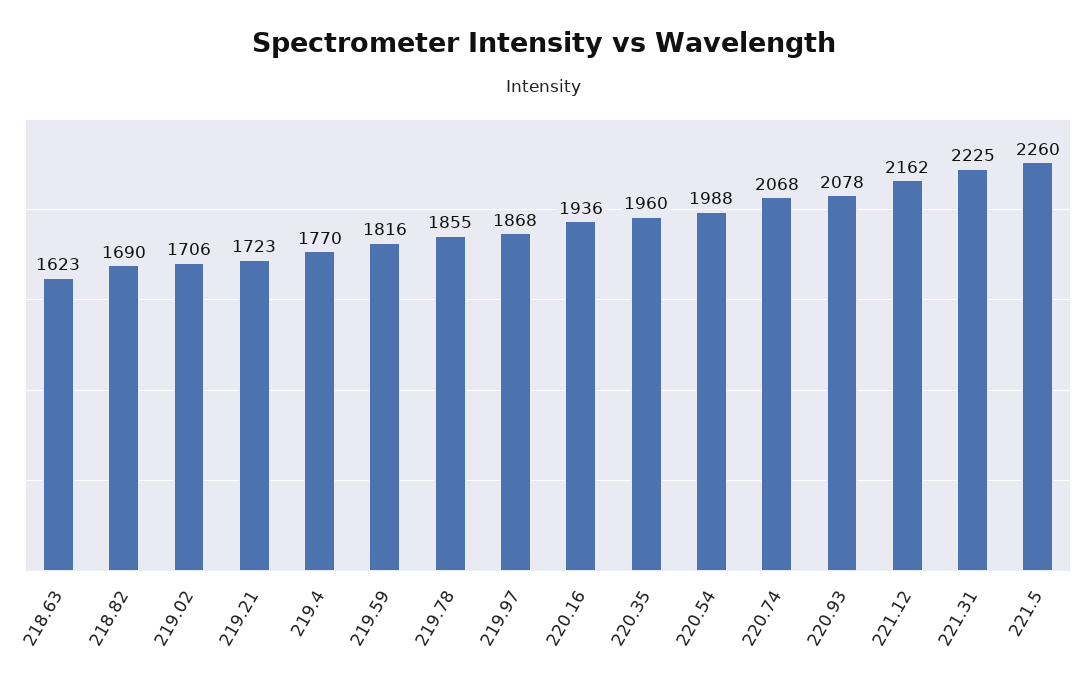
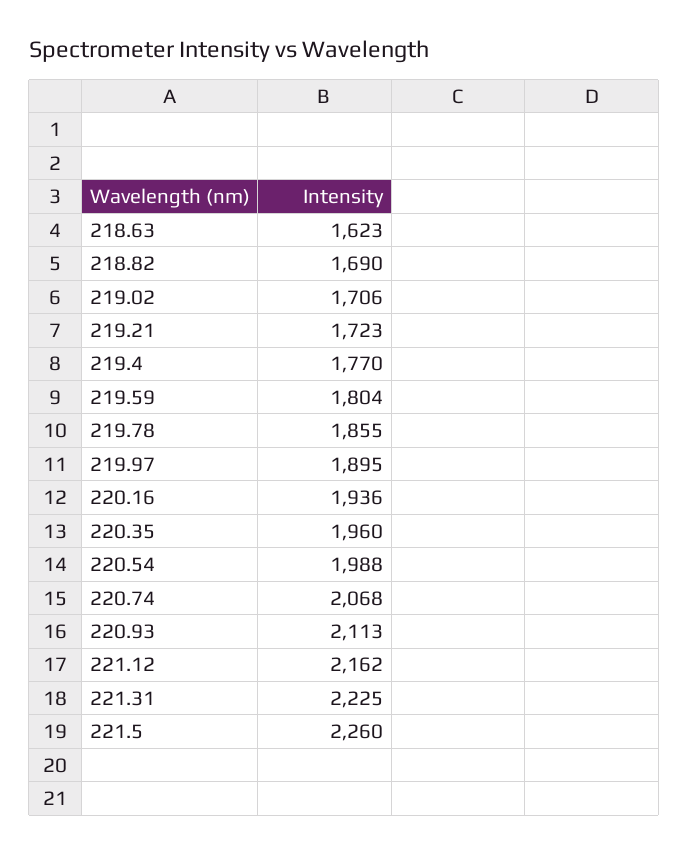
  {
    "218.63": 1623,
    "218.82": 1690,
    "219.02": 1706,
    "219.21": 1723,
    "219.4": 1770,
-   "219.59": 1816,
+   "219.59": 1804,
    "219.78": 1855,
-   "219.97": 1868,
+   "219.97": 1895,
    "220.16": 1936,
    "220.35": 1960,
    "220.54": 1988,
    "220.74": 2068,
-   "220.93": 2078,
+   "220.93": 2113,
    "221.12": 2162,
    "221.31": 2225,
    "221.5": 2260
  }

